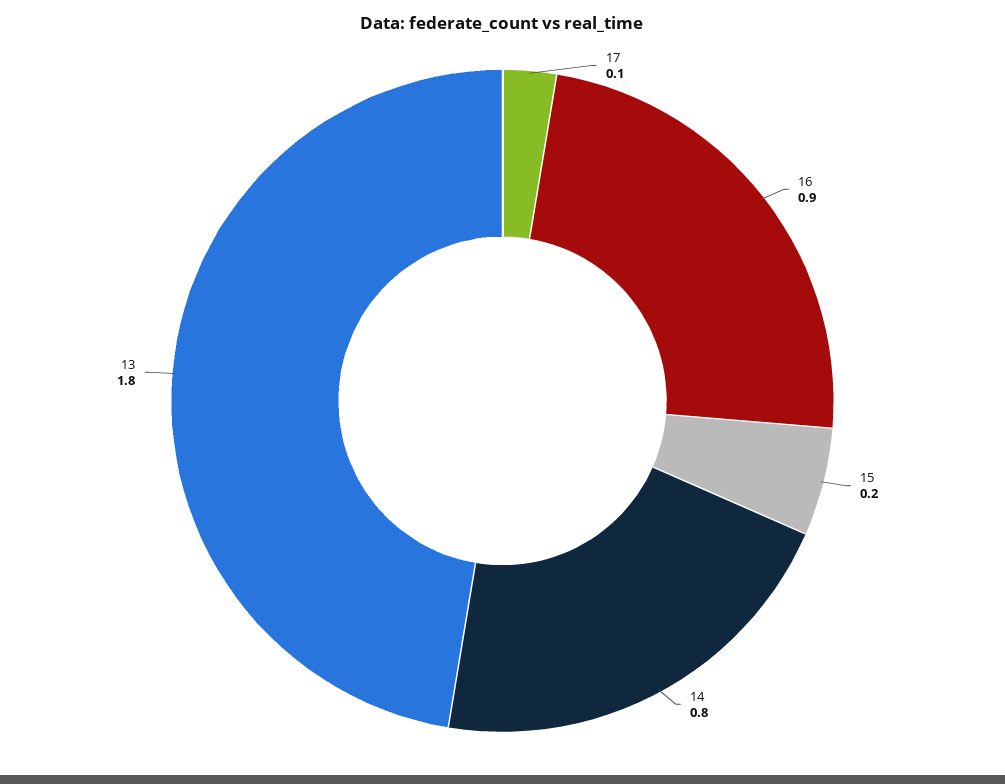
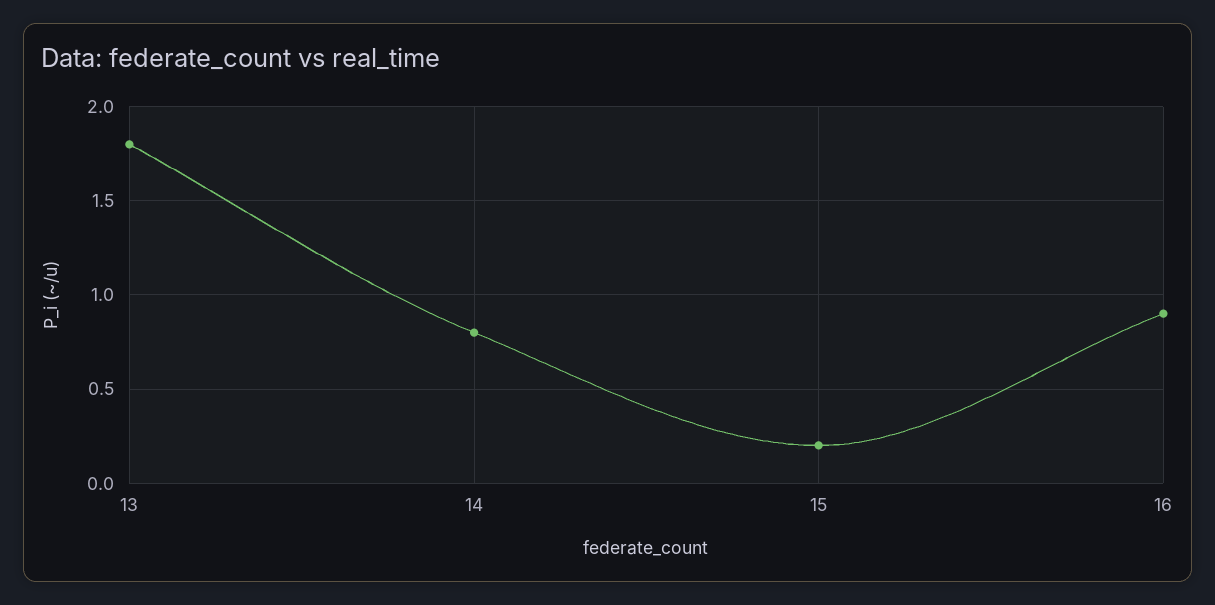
  {
-   "17": 0.1,
    "16": 0.9,
    "15": 0.2,
    "14": 0.8,
    "13": 1.8
  }

